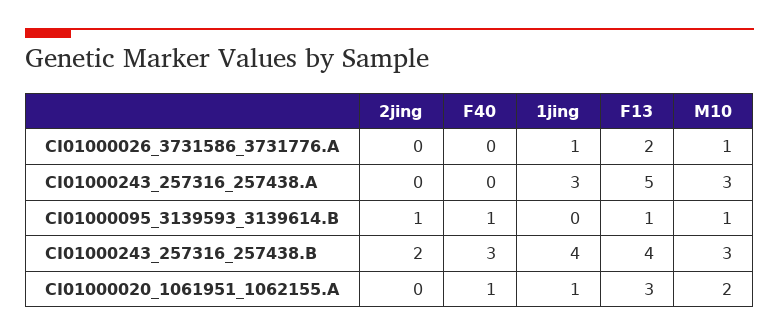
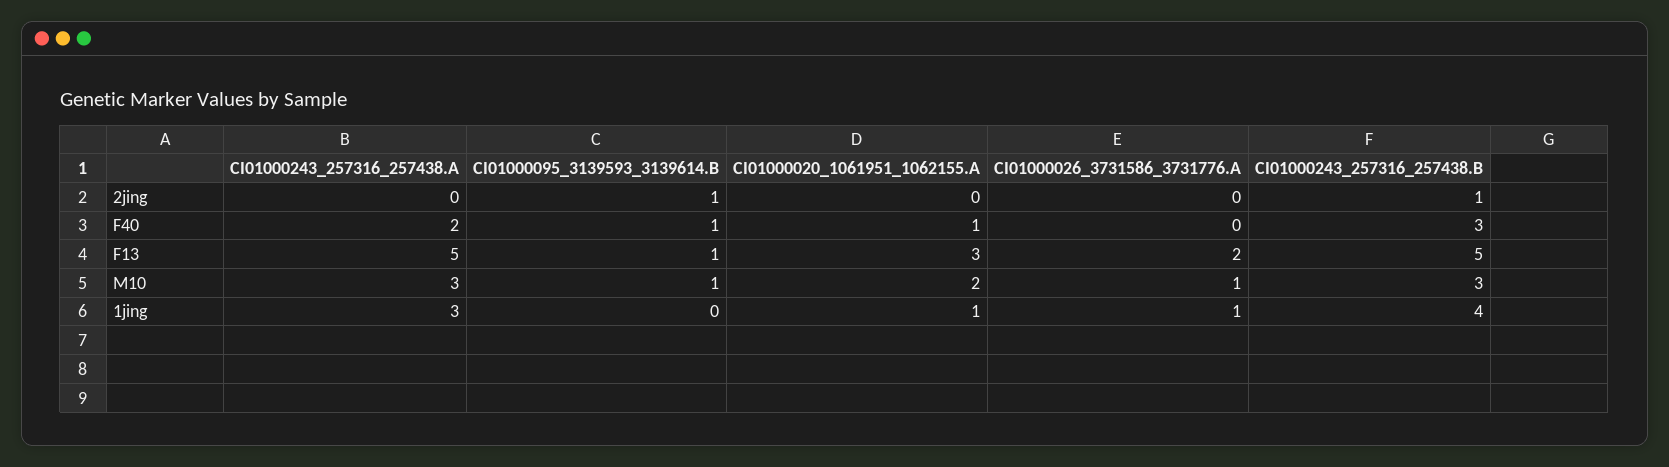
  {
    "2jing": {
      "CI01000026_3731586_3731776.A": 0,
      "CI01000243_257316_257438.A": 0,
      "CI01000095_3139593_3139614.B": 1,
-     "CI01000243_257316_257438.B": 2,
+     "CI01000243_257316_257438.B": 1,
      "CI01000020_1061951_1062155.A": 0
    },
    "F40": {
      "CI01000026_3731586_3731776.A": 0,
-     "CI01000243_257316_257438.A": 0,
+     "CI01000243_257316_257438.A": 2,
      "CI01000095_3139593_3139614.B": 1,
      "CI01000243_257316_257438.B": 3,
      "CI01000020_1061951_1062155.A": 1
    },
    "1jing": {
      "CI01000026_3731586_3731776.A": 1,
      "CI01000243_257316_257438.A": 3,
      "CI01000095_3139593_3139614.B": 0,
      "CI01000243_257316_257438.B": 4,
      "CI01000020_1061951_1062155.A": 1
    },
    "F13": {
      "CI01000026_3731586_3731776.A": 2,
      "CI01000243_257316_257438.A": 5,
      "CI01000095_3139593_3139614.B": 1,
-     "CI01000243_257316_257438.B": 4,
+     "CI01000243_257316_257438.B": 5,
      "CI01000020_1061951_1062155.A": 3
    },
    "M10": {
      "CI01000026_3731586_3731776.A": 1,
      "CI01000243_257316_257438.A": 3,
      "CI01000095_3139593_3139614.B": 1,
      "CI01000243_257316_257438.B": 3,
      "CI01000020_1061951_1062155.A": 2
    }
  }

